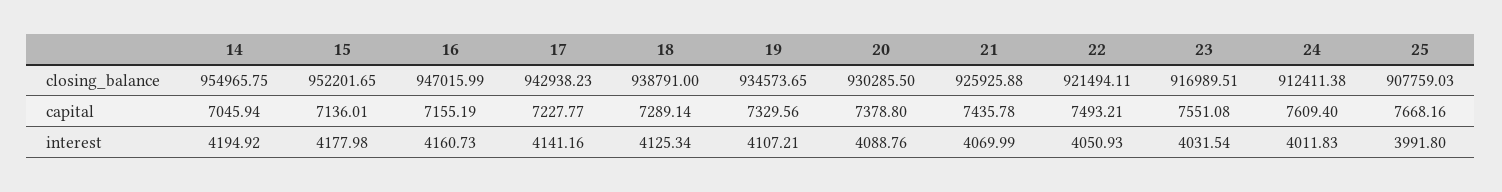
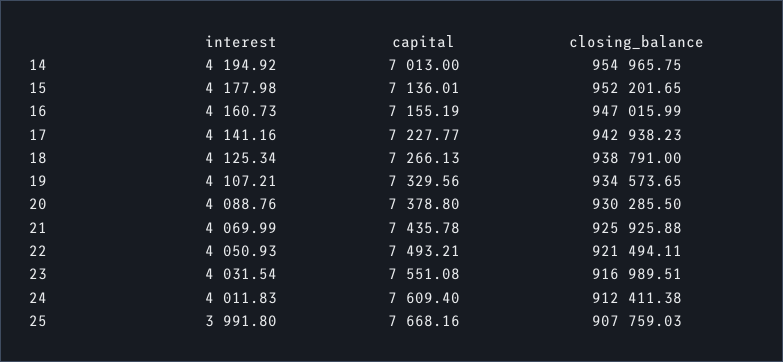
  {
    "14": {
      "closing_balance": 954965.75,
-     "capital": 7045.94,
+     "capital": 7013,
      "interest": 4194.92
    },
    "15": {
      "closing_balance": 952201.65,
      "capital": 7136.01,
      "interest": 4177.98
    },
    "16": {
      "closing_balance": 947015.99,
      "capital": 7155.19,
      "interest": 4160.73
    },
    "17": {
      "closing_balance": 942938.23,
      "capital": 7227.77,
      "interest": 4141.16
    },
    "18": {
      "closing_balance": 938791,
-     "capital": 7289.14,
+     "capital": 7266.13,
      "interest": 4125.34
    },
    "19": {
      "closing_balance": 934573.65,
      "capital": 7329.56,
      "interest": 4107.21
    },
    "20": {
      "closing_balance": 930285.5,
      "capital": 7378.8,
      "interest": 4088.76
    },
    "21": {
      "closing_balance": 925925.88,
      "capital": 7435.78,
      "interest": 4069.99
    },
    "22": {
      "closing_balance": 921494.11,
      "capital": 7493.21,
      "interest": 4050.93
    },
    "23": {
      "closing_balance": 916989.51,
      "capital": 7551.08,
      "interest": 4031.54
    },
    "24": {
      "closing_balance": 912411.38,
      "capital": 7609.4,
      "interest": 4011.83
    },
    "25": {
      "closing_balance": 907759.03,
      "capital": 7668.16,
      "interest": 3991.8
    }
  }

